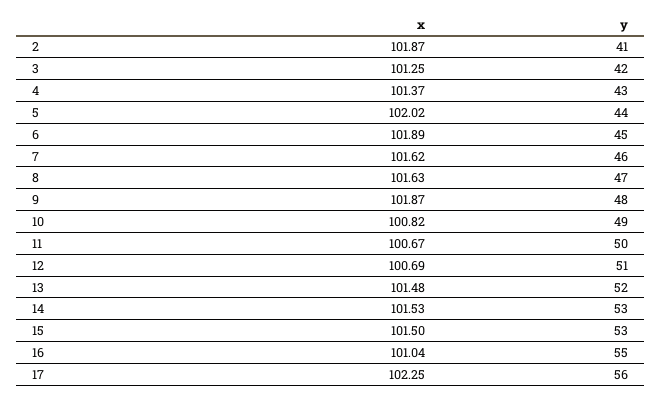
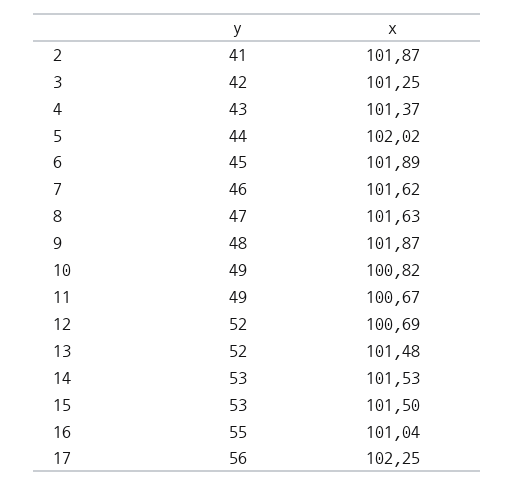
  {
    "x": {
      "2": 101.87,
      "3": 101.25,
      "4": 101.37,
      "5": 102.02,
      "6": 101.89,
      "7": 101.62,
      "8": 101.63,
      "9": 101.87,
      "10": 100.82,
      "11": 100.67,
      "12": 100.69,
      "13": 101.48,
      "14": 101.53,
      "15": 101.5,
      "16": 101.04,
      "17": 102.25
    },
    "y": {
      "2": 41,
      "3": 42,
      "4": 43,
      "5": 44,
      "6": 45,
      "7": 46,
      "8": 47,
      "9": 48,
      "10": 49,
-     "11": 50,
+     "11": 49,
-     "12": 51,
+     "12": 52,
      "13": 52,
      "14": 53,
      "15": 53,
      "16": 55,
      "17": 56
    }
  }

